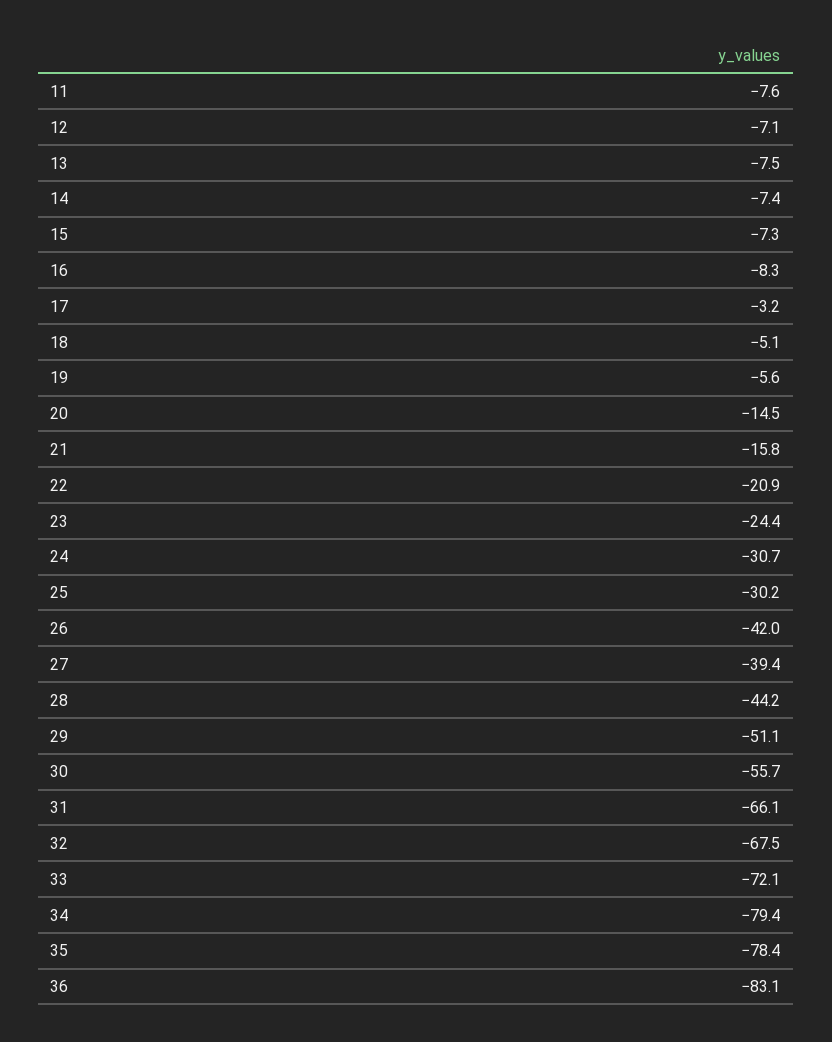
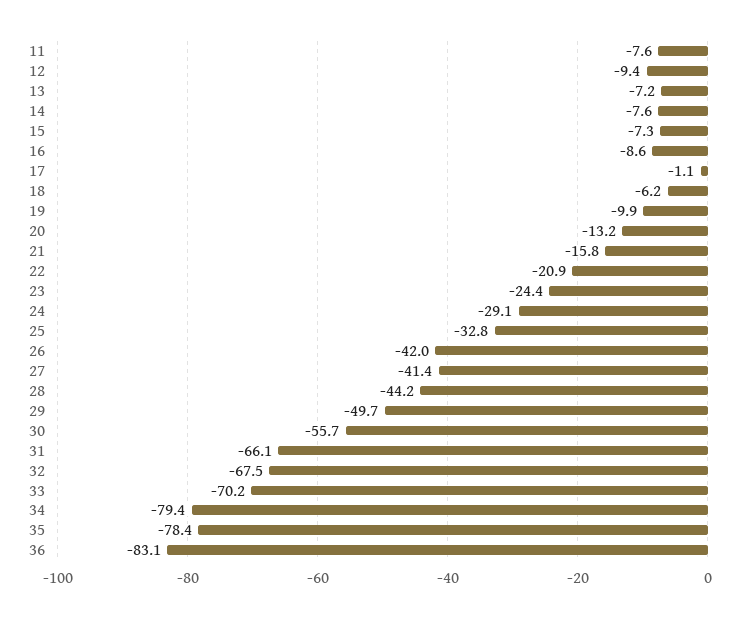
  {
    "11": -7.6,
-   "12": -7.1,
+   "12": -9.4,
-   "13": -7.5,
+   "13": -7.2,
-   "14": -7.4,
+   "14": -7.6,
    "15": -7.3,
-   "16": -8.3,
+   "16": -8.6,
-   "17": -3.2,
+   "17": -1.1,
-   "18": -5.1,
+   "18": -6.2,
-   "19": -5.6,
+   "19": -9.9,
-   "20": -14.5,
+   "20": -13.2,
    "21": -15.8,
    "22": -20.9,
    "23": -24.4,
-   "24": -30.7,
+   "24": -29.1,
-   "25": -30.2,
+   "25": -32.8,
    "26": -42,
-   "27": -39.4,
+   "27": -41.4,
    "28": -44.2,
-   "29": -51.1,
+   "29": -49.7,
    "30": -55.7,
    "31": -66.1,
    "32": -67.5,
-   "33": -72.1,
+   "33": -70.2,
    "34": -79.4,
    "35": -78.4,
    "36": -83.1
  }

